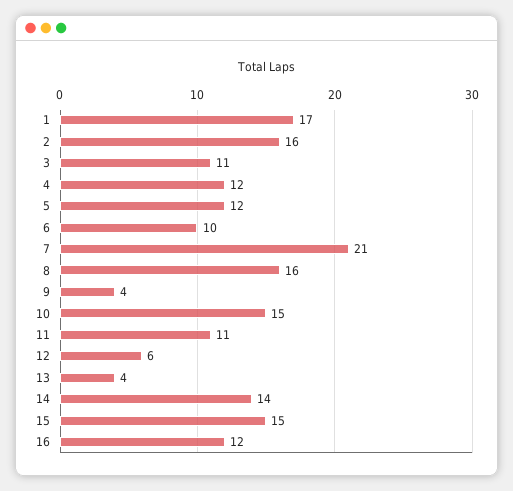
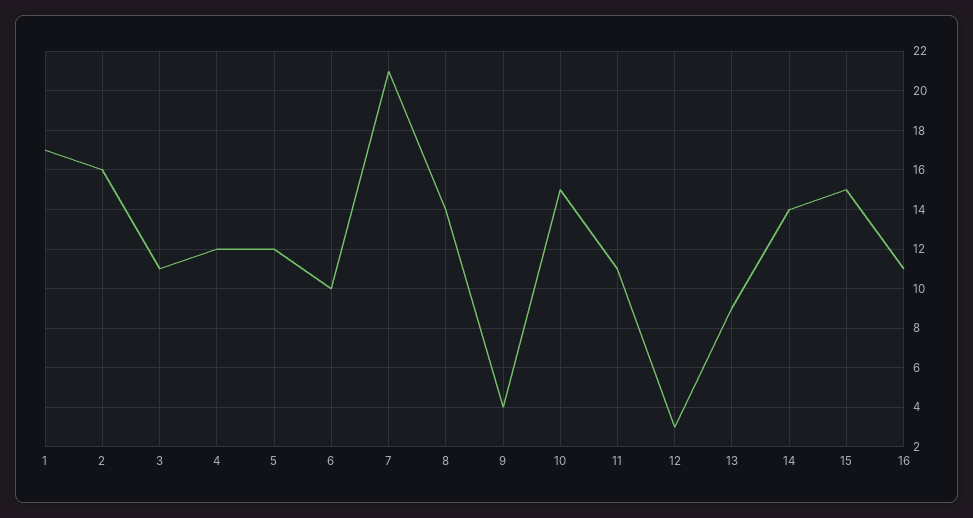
  {
    "1": 17,
    "2": 16,
    "3": 11,
    "4": 12,
    "5": 12,
    "6": 10,
    "7": 21,
-   "8": 16,
+   "8": 14,
    "9": 4,
    "10": 15,
    "11": 11,
-   "12": 6,
+   "12": 3,
-   "13": 4,
+   "13": 9,
    "14": 14,
    "15": 15,
-   "16": 12
+   "16": 11
  }

